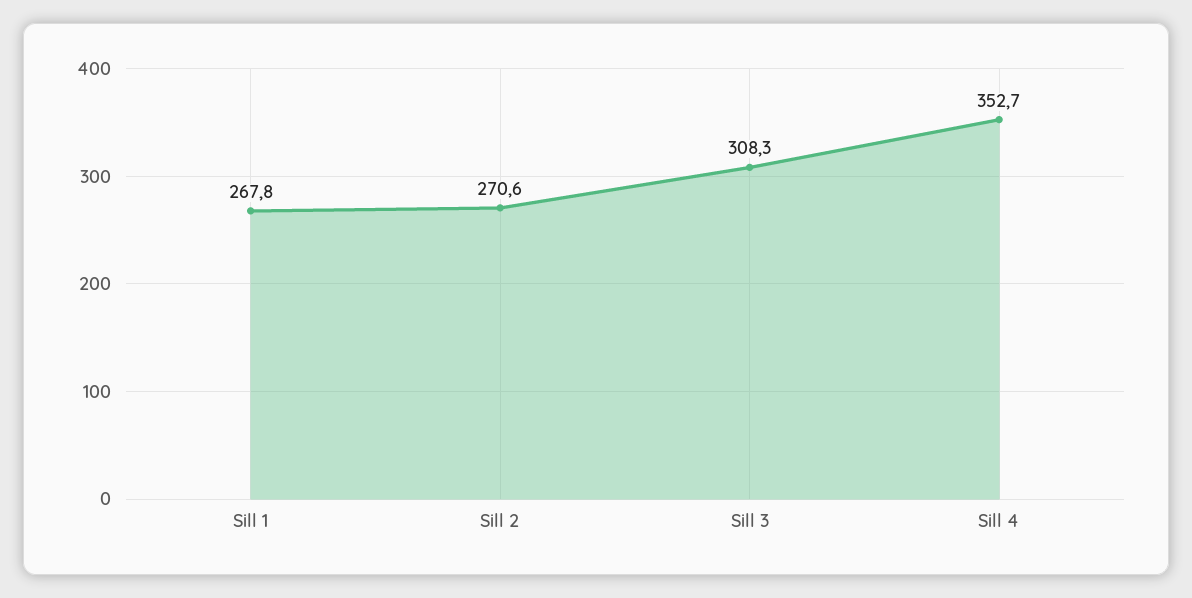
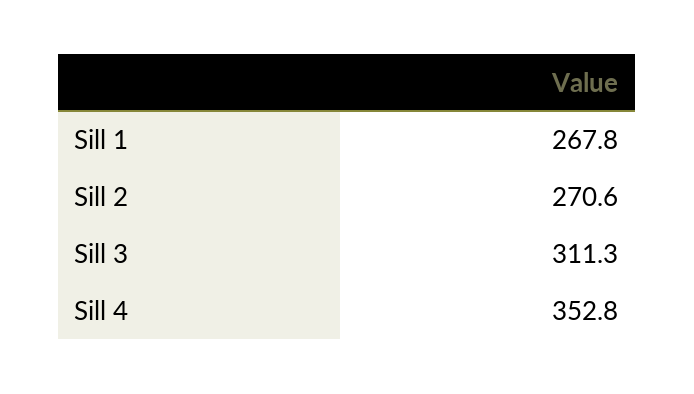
  {
    "Sill 1": 267.8,
    "Sill 2": 270.6,
-   "Sill 3": 308.3,
+   "Sill 3": 311.3,
-   "Sill 4": 352.7
+   "Sill 4": 352.8
  }

